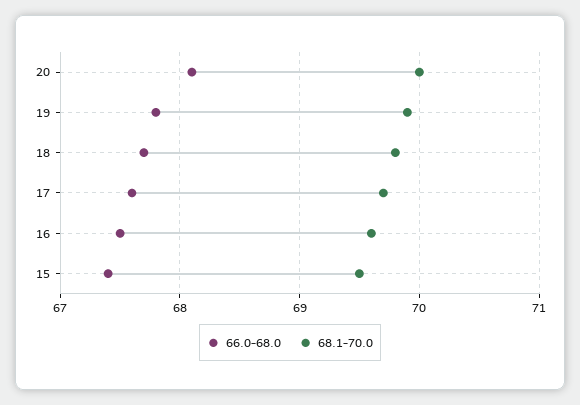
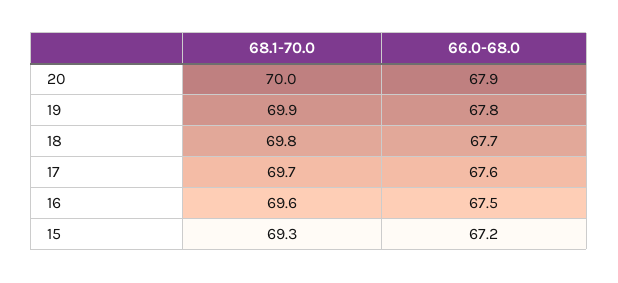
  {
    "66.0-68.0": {
-     "20": 68.1,
+     "20": 67.9,
      "19": 67.8,
      "18": 67.7,
      "17": 67.6,
      "16": 67.5,
-     "15": 67.4
+     "15": 67.2
    },
    "68.1-70.0": {
      "20": 70,
      "19": 69.9,
      "18": 69.8,
      "17": 69.7,
      "16": 69.6,
-     "15": 69.5
+     "15": 69.3
    }
  }

